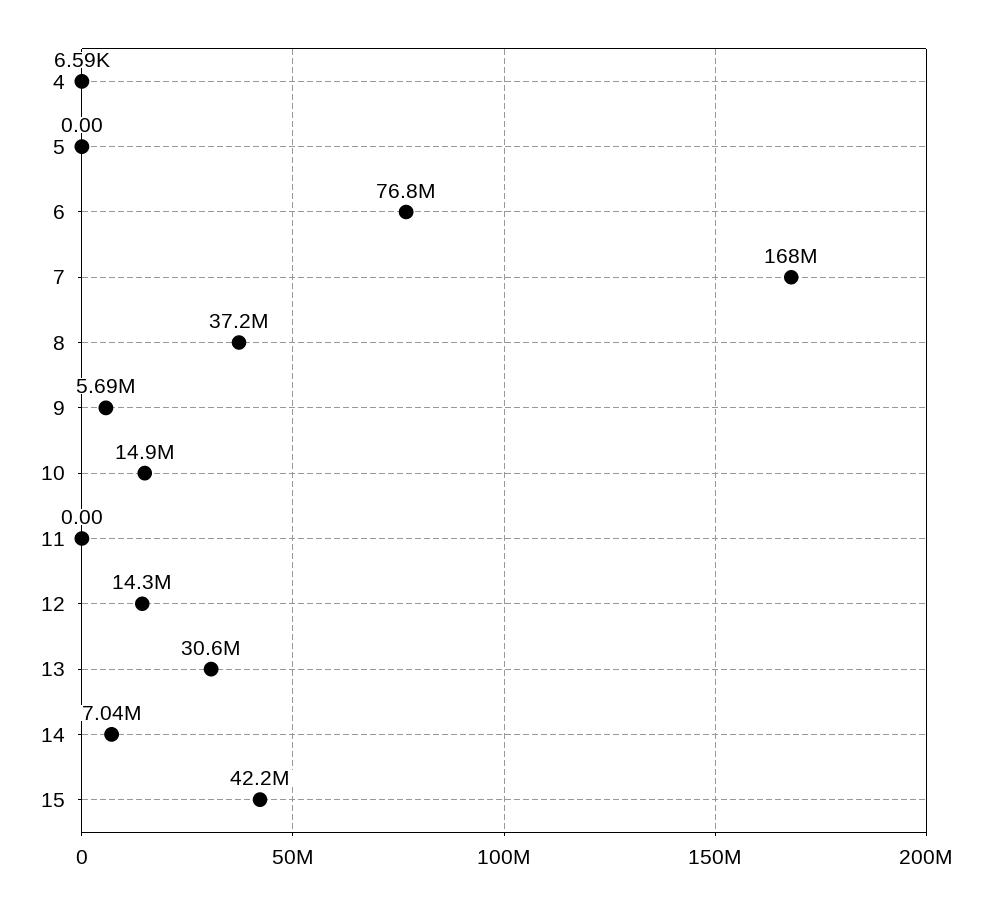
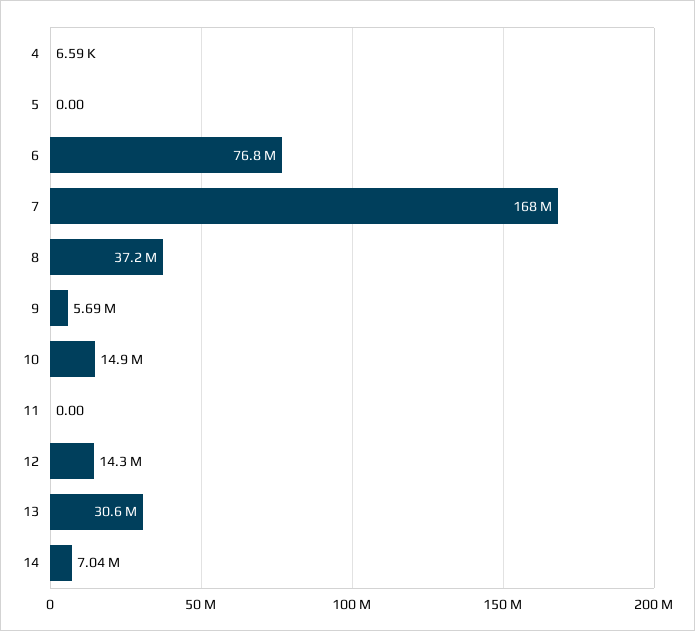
  {
    "4": 6590,
    "5": 0,
    "6": 76800000,
    "7": 168000000,
    "8": 37200000,
    "9": 5690000,
    "10": 14900000,
    "11": 0,
    "12": 14300000,
    "13": 30600000,
-   "14": 7040000,
+   "14": 7040000
-   "15": 42200000
  }

